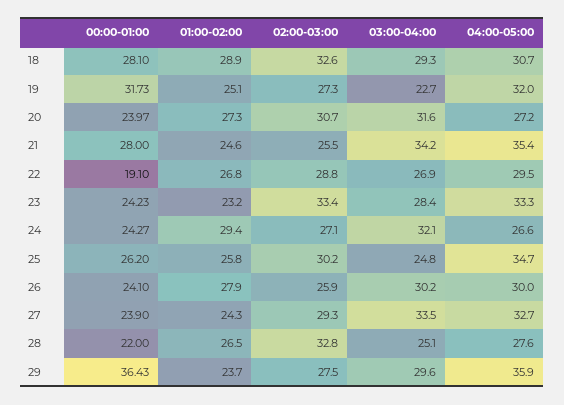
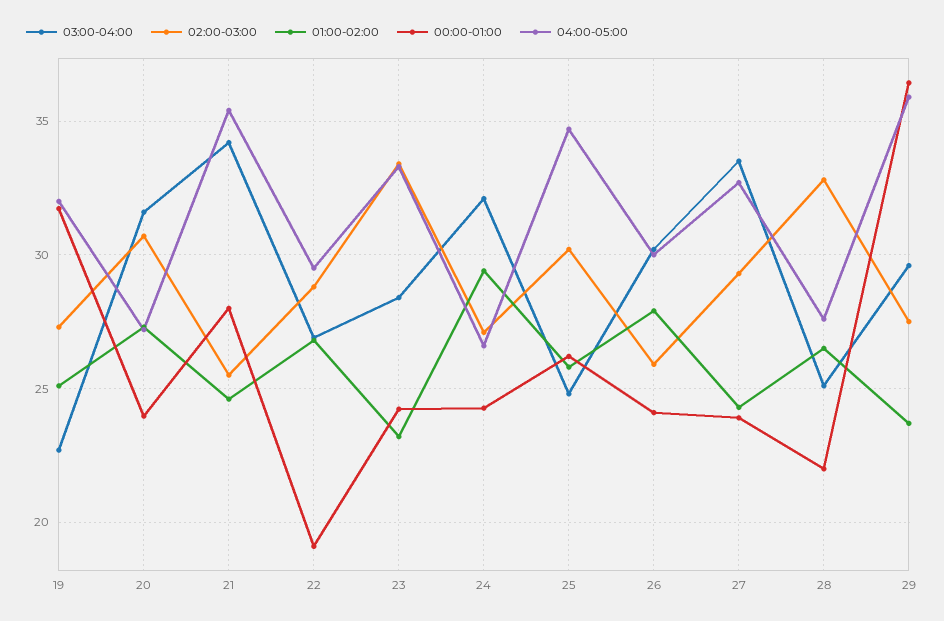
  {
    "00:00-01:00": {
-     "18": 28.1,
      "19": 31.73,
      "20": 23.97,
      "21": 28,
      "22": 19.1,
      "23": 24.23,
      "24": 24.27,
      "25": 26.2,
      "26": 24.1,
      "27": 23.9,
      "28": 22,
      "29": 36.43
    },
    "01:00-02:00": {
-     "18": 28.9,
      "19": 25.1,
      "20": 27.3,
      "21": 24.6,
      "22": 26.8,
      "23": 23.2,
      "24": 29.4,
      "25": 25.8,
      "26": 27.9,
      "27": 24.3,
      "28": 26.5,
      "29": 23.7
    },
    "02:00-03:00": {
-     "18": 32.6,
      "19": 27.3,
      "20": 30.7,
      "21": 25.5,
      "22": 28.8,
      "23": 33.4,
      "24": 27.1,
      "25": 30.2,
      "26": 25.9,
      "27": 29.3,
      "28": 32.8,
      "29": 27.5
    },
    "03:00-04:00": {
-     "18": 29.3,
      "19": 22.7,
      "20": 31.6,
      "21": 34.2,
      "22": 26.9,
      "23": 28.4,
      "24": 32.1,
      "25": 24.8,
      "26": 30.2,
      "27": 33.5,
      "28": 25.1,
      "29": 29.6
    },
    "04:00-05:00": {
-     "18": 30.7,
      "19": 32,
      "20": 27.2,
      "21": 35.4,
      "22": 29.5,
      "23": 33.3,
      "24": 26.6,
      "25": 34.7,
      "26": 30,
      "27": 32.7,
      "28": 27.6,
      "29": 35.9
    }
  }

